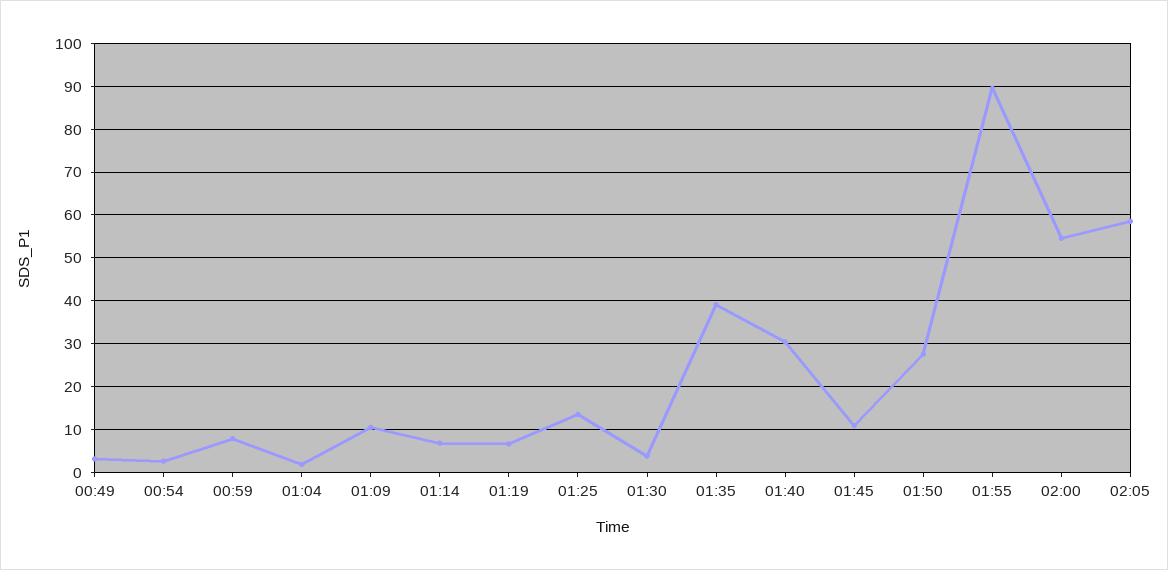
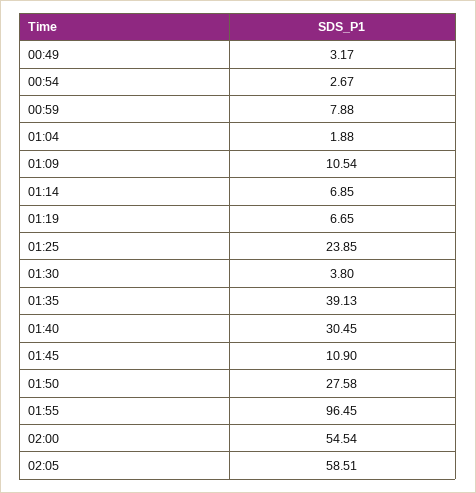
  {
    "00:49": 3.17,
    "00:54": 2.67,
    "00:59": 7.88,
    "01:04": 1.88,
    "01:09": 10.54,
    "01:14": 6.85,
    "01:19": 6.65,
-   "01:25": 14,
+   "01:25": 23.85,
    "01:30": 3.8,
    "01:35": 39.13,
    "01:40": 30.45,
    "01:45": 10.9,
    "01:50": 27.58,
-   "01:55": 90,
+   "01:55": 96.45,
    "02:00": 54.54,
    "02:05": 58.51
  }

